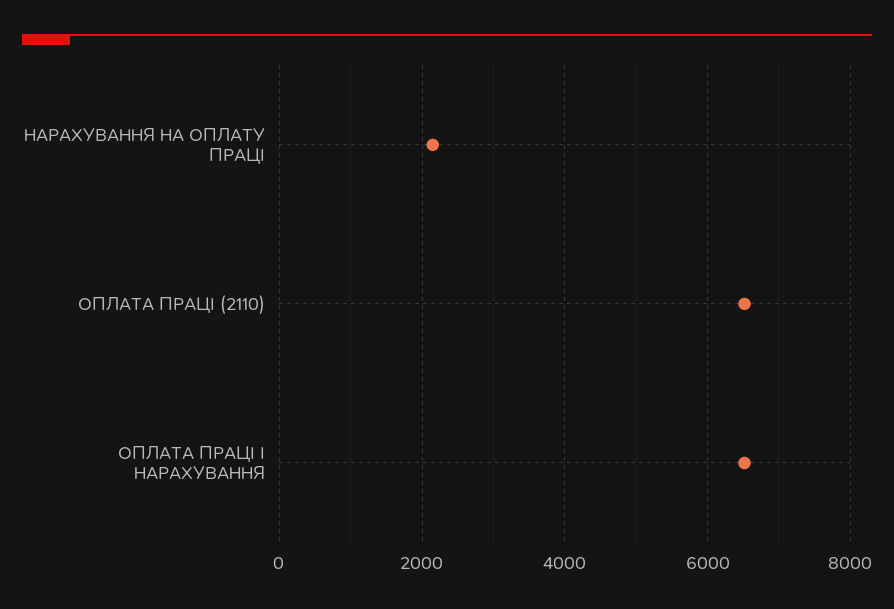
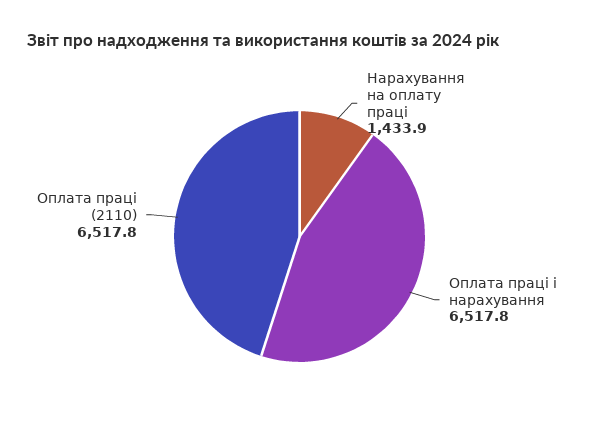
  {
-   "НАРАХУВАННЯ НА ОПЛАТУ ПРАЦІ": 2200,
+   "НАРАХУВАННЯ НА ОПЛАТУ ПРАЦІ": 1433.9,
    "ОПЛАТА ПРАЦІ (2110)": 6517.8,
    "ОПЛАТА ПРАЦІ І НАРАХУВАННЯ": 6517.8
  }

